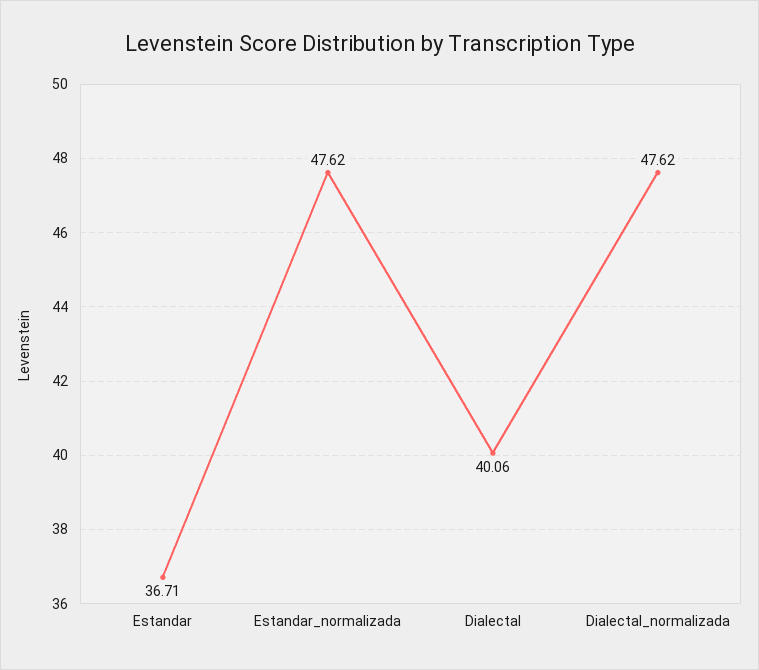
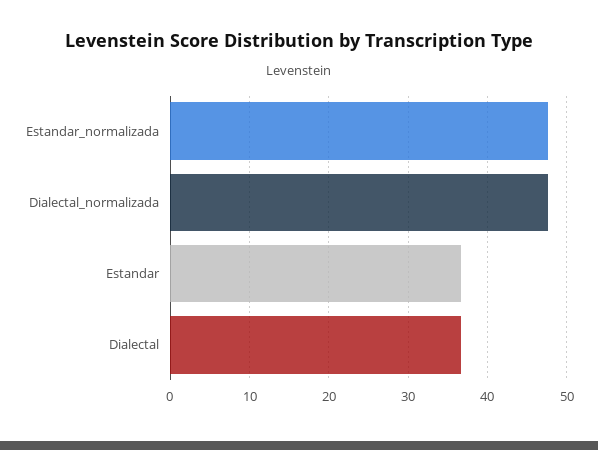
  {
    "Estandar": 36.71,
    "Estandar_normalizada": 47.62,
-   "Dialectal": 40.06,
+   "Dialectal": 37,
    "Dialectal_normalizada": 47.62
  }

